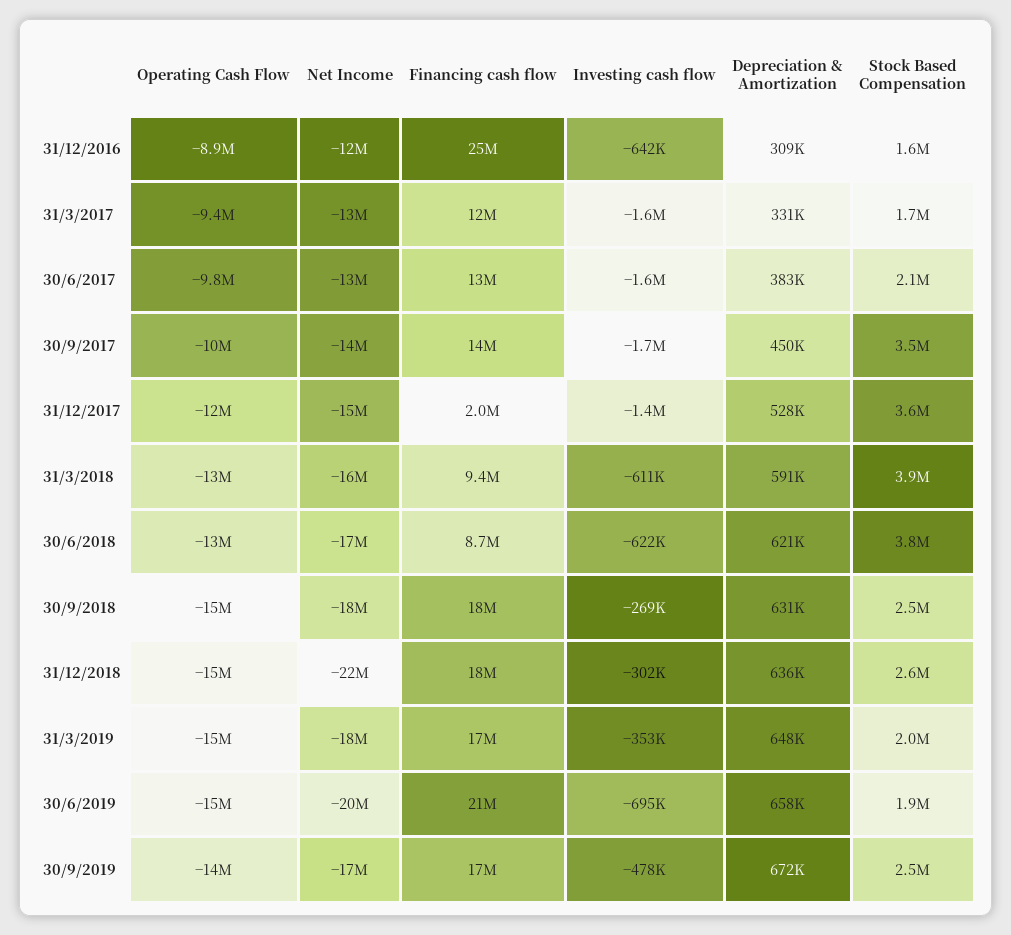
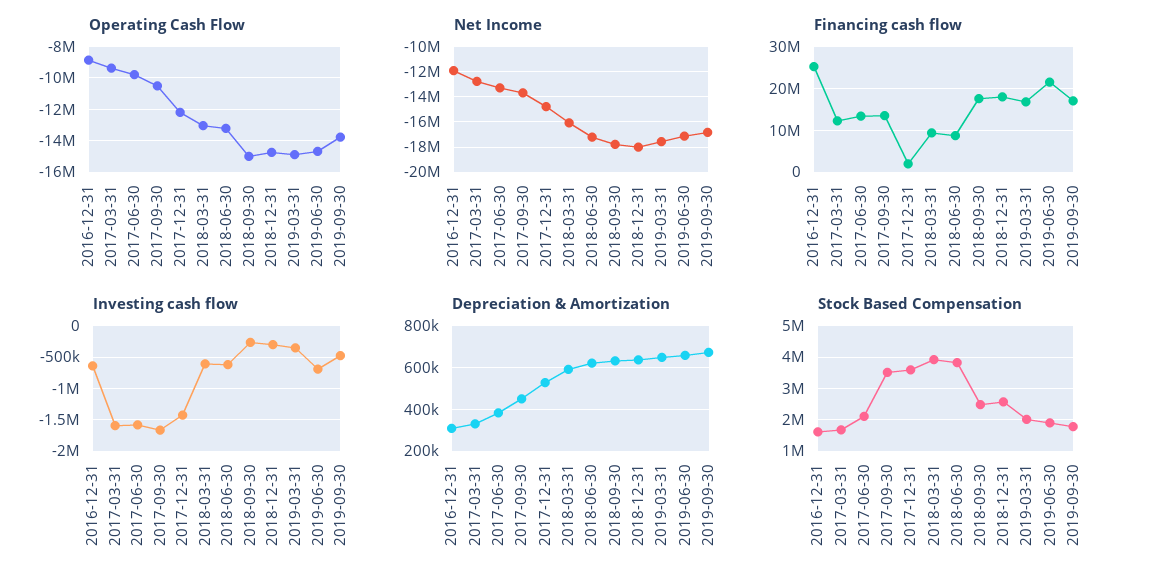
  {
    "Operating Cash Flow": {
      "31/12/2016": -8900000,
      "31/3/2017": -9400000,
      "30/6/2017": -9800000,
      "30/9/2017": -10000000,
      "31/12/2017": -12000000,
      "31/3/2018": -13000000,
      "30/6/2018": -13000000,
      "30/9/2018": -15000000,
      "31/12/2018": -15000000,
      "31/3/2019": -15000000,
      "30/6/2019": -15000000,
      "30/9/2019": -14000000
    },
    "Net Income": {
      "31/12/2016": -12000000,
      "31/3/2017": -13000000,
      "30/6/2017": -13000000,
      "30/9/2017": -14000000,
      "31/12/2017": -15000000,
      "31/3/2018": -16000000,
      "30/6/2018": -17000000,
      "30/9/2018": -18000000,
-     "31/12/2018": -22000000,
+     "31/12/2018": -18000000,
      "31/3/2019": -18000000,
-     "30/6/2019": -20000000,
+     "30/6/2019": -17000000,
      "30/9/2019": -17000000
    },
    "Financing cash flow": {
      "31/12/2016": 25000000,
      "31/3/2017": 12000000,
      "30/6/2017": 13000000,
      "30/9/2017": 14000000,
      "31/12/2017": 2000000,
      "31/3/2018": 9400000,
      "30/6/2018": 8700000,
      "30/9/2018": 18000000,
      "31/12/2018": 18000000,
      "31/3/2019": 17000000,
      "30/6/2019": 21000000,
      "30/9/2019": 17000000
    },
    "Investing cash flow": {
      "31/12/2016": -642000,
      "31/3/2017": -1600000,
      "30/6/2017": -1600000,
      "30/9/2017": -1700000,
      "31/12/2017": -1400000,
      "31/3/2018": -611000,
      "30/6/2018": -622000,
      "30/9/2018": -269000,
      "31/12/2018": -302000,
      "31/3/2019": -353000,
      "30/6/2019": -695000,
      "30/9/2019": -478000
    },
    "Depreciation & Amortization": {
      "31/12/2016": 309000,
      "31/3/2017": 331000,
      "30/6/2017": 383000,
      "30/9/2017": 450000,
      "31/12/2017": 528000,
      "31/3/2018": 591000,
      "30/6/2018": 621000,
      "30/9/2018": 631000,
      "31/12/2018": 636000,
      "31/3/2019": 648000,
      "30/6/2019": 658000,
      "30/9/2019": 672000
    },
    "Stock Based Compensation": {
      "31/12/2016": 1600000,
      "31/3/2017": 1700000,
      "30/6/2017": 2100000,
      "30/9/2017": 3500000,
      "31/12/2017": 3600000,
      "31/3/2018": 3900000,
      "30/6/2018": 3800000,
      "30/9/2018": 2500000,
      "31/12/2018": 2600000,
      "31/3/2019": 2000000,
      "30/6/2019": 1900000,
-     "30/9/2019": 2500000
+     "30/9/2019": 1800000
    }
  }

